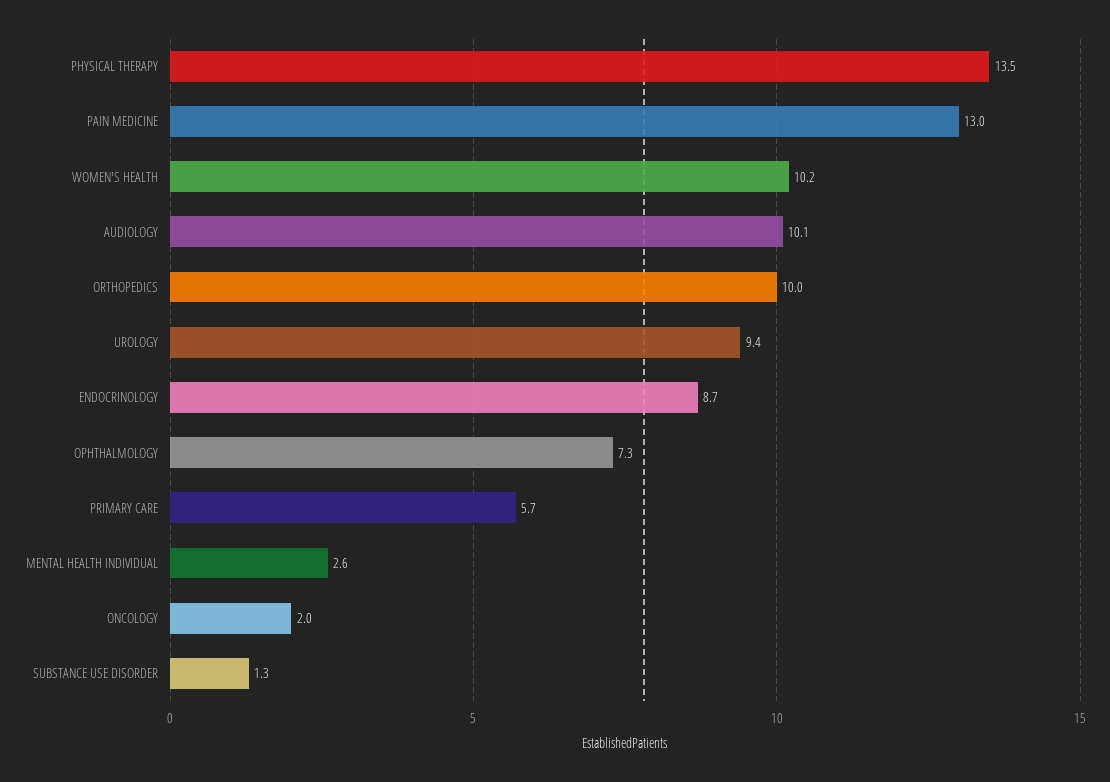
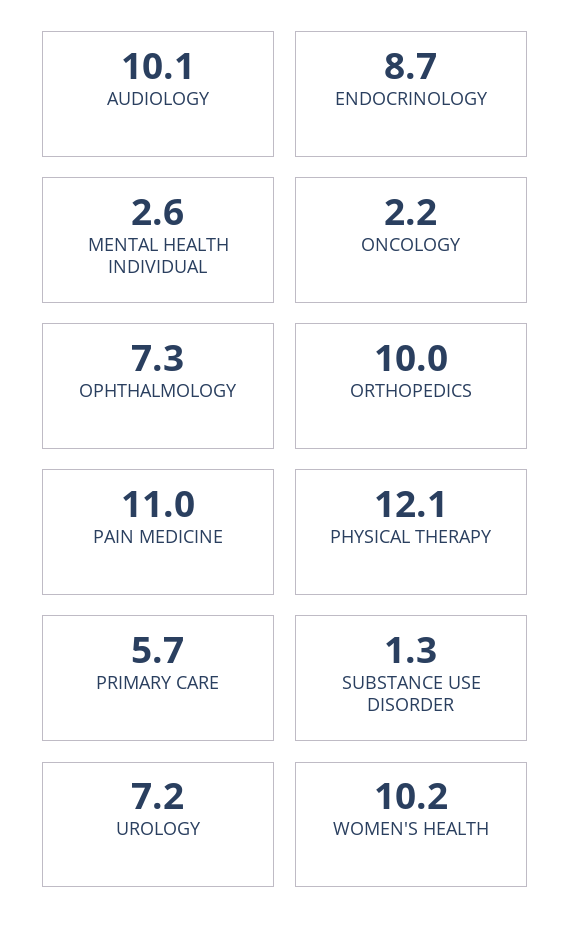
  {
-   "PHYSICAL THERAPY": 13.5,
+   "PHYSICAL THERAPY": 12.1,
-   "PAIN MEDICINE": 13,
+   "PAIN MEDICINE": 11,
    "WOMEN'S HEALTH": 10.2,
    "AUDIOLOGY": 10.1,
    "ORTHOPEDICS": 10,
-   "UROLOGY": 9.4,
+   "UROLOGY": 7.2,
    "ENDOCRINOLOGY": 8.7,
    "OPHTHALMOLOGY": 7.3,
    "PRIMARY CARE": 5.7,
    "MENTAL HEALTH INDIVIDUAL": 2.6,
-   "ONCOLOGY": 2,
+   "ONCOLOGY": 2.2,
    "SUBSTANCE USE DISORDER": 1.3
  }

